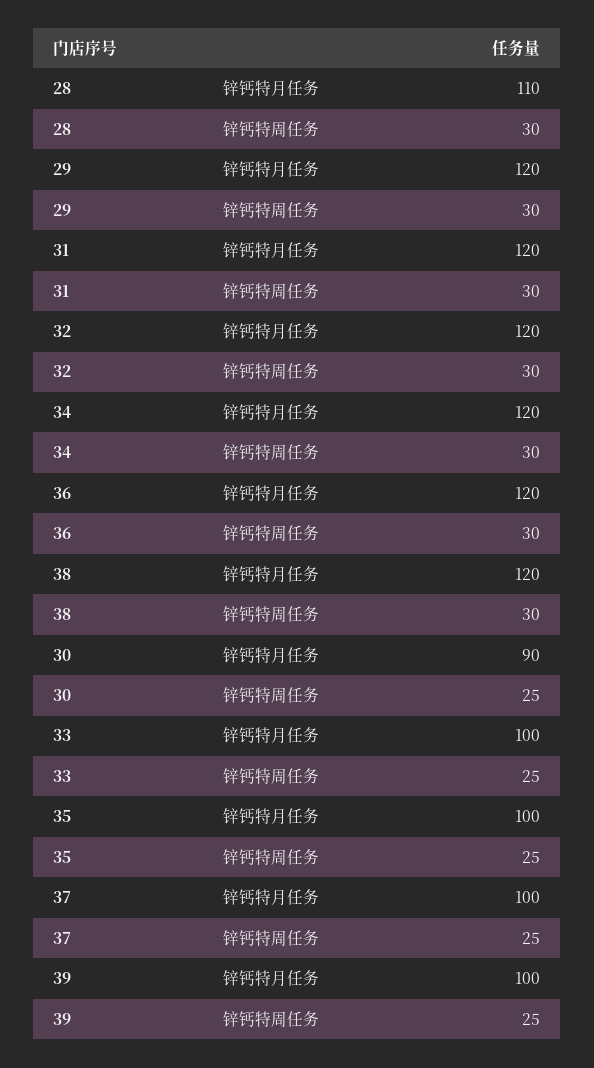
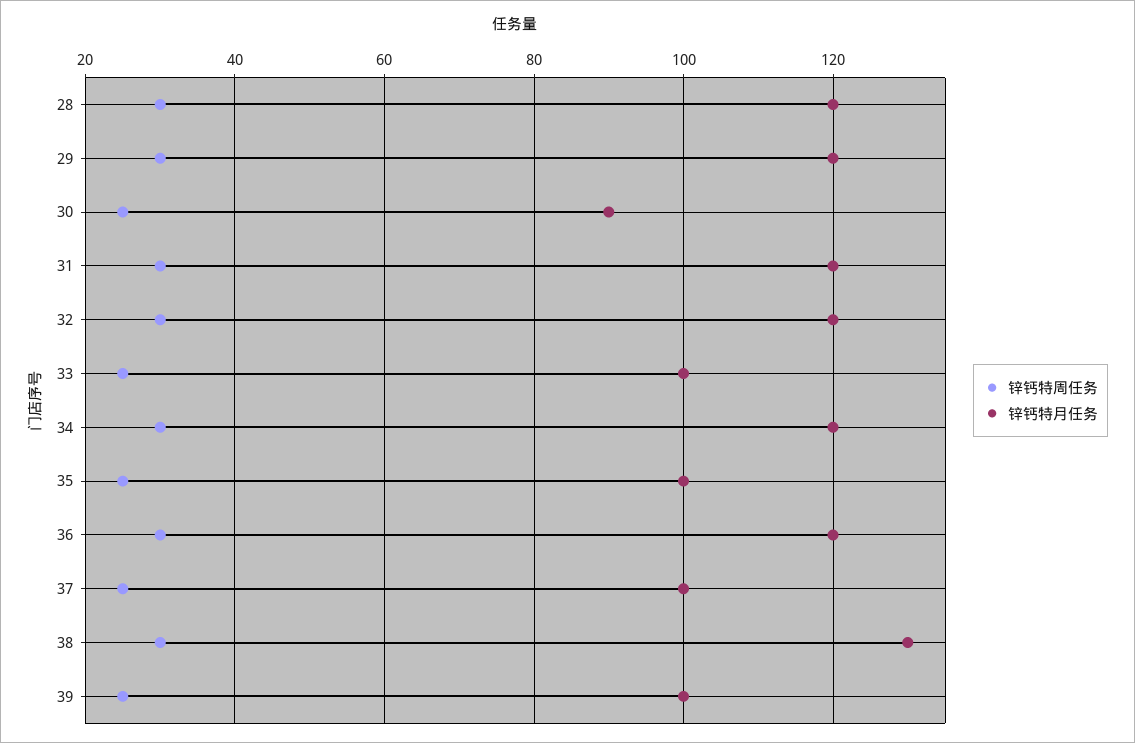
  {
    "锌钙特月任务": {
-     "28": 110,
+     "28": 120,
      "29": 120,
      "31": 120,
      "32": 120,
      "34": 120,
      "36": 120,
-     "38": 120,
+     "38": 130,
      "30": 90,
      "33": 100,
      "35": 100,
      "37": 100,
      "39": 100
    },
    "锌钙特周任务": {
      "28": 30,
      "29": 30,
      "31": 30,
      "32": 30,
      "34": 30,
      "36": 30,
      "38": 30,
      "30": 25,
      "33": 25,
      "35": 25,
      "37": 25,
      "39": 25
    }
  }

